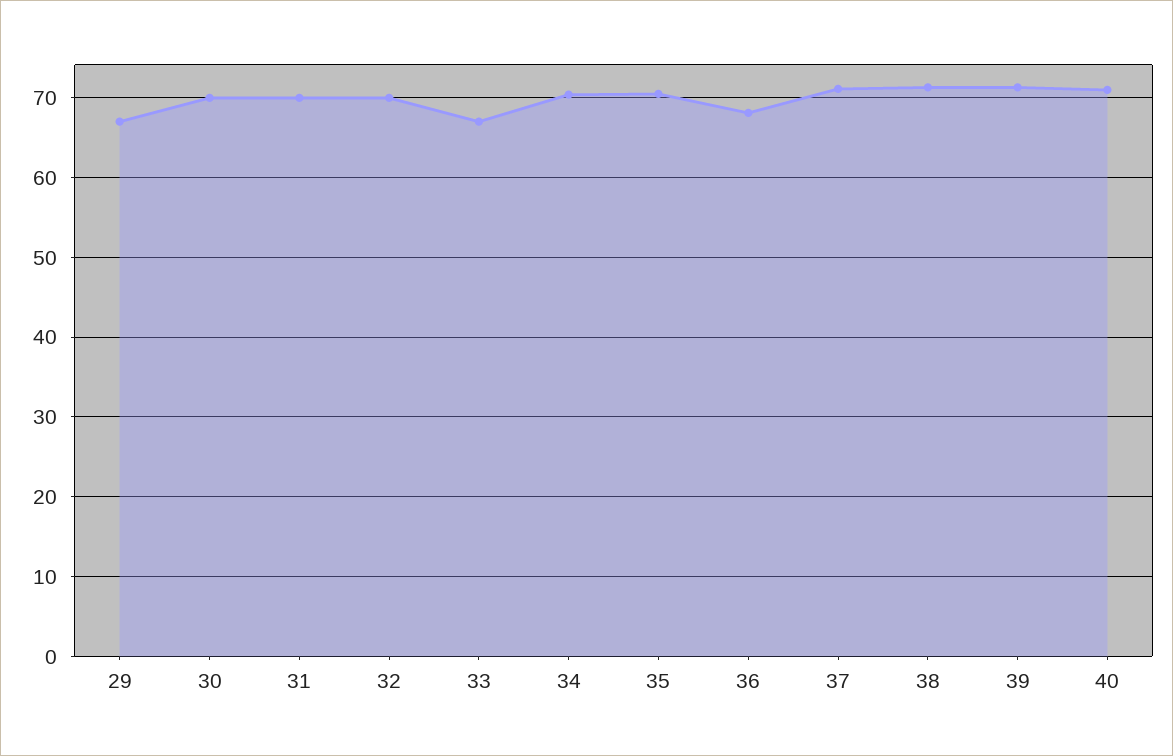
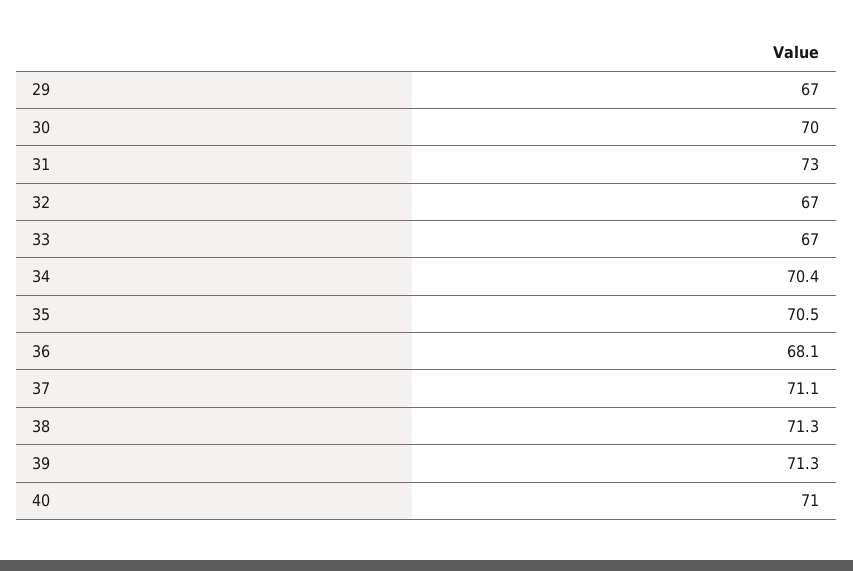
  {
    "29": 67,
    "30": 70,
-   "31": 70,
+   "31": 73,
-   "32": 70,
+   "32": 67,
    "33": 67,
    "34": 70.4,
    "35": 70.5,
    "36": 68.1,
    "37": 71.1,
    "38": 71.3,
    "39": 71.3,
    "40": 71
  }

